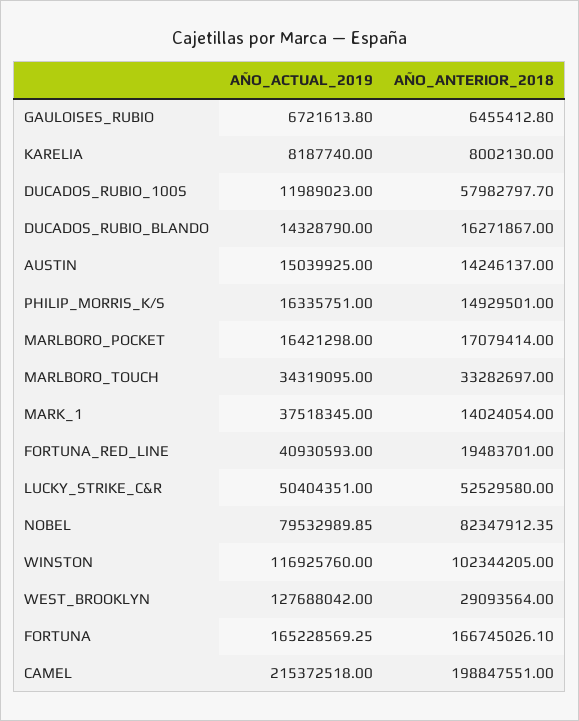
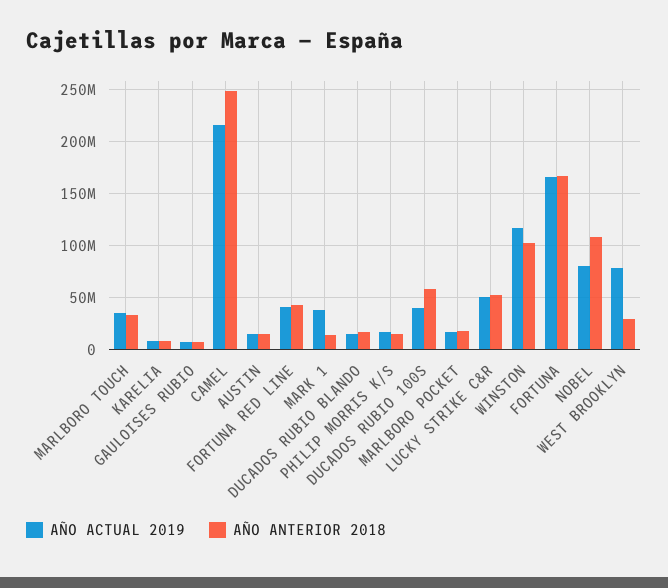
  {
    "AÑO_ACTUAL_2019": {
      "GAULOISES_RUBIO": 6721613.8,
      "KARELIA": 8187740,
-     "DUCADOS_RUBIO_100S": 11989023,
+     "DUCADOS_RUBIO_100S": 40000000,
      "DUCADOS_RUBIO_BLANDO": 14328790,
      "AUSTIN": 15039925,
      "PHILIP_MORRIS_K/S": 16335751,
      "MARLBORO_POCKET": 16421298,
      "MARLBORO_TOUCH": 34319095,
      "MARK_1": 37518345,
      "FORTUNA_RED_LINE": 40930593,
      "LUCKY_STRIKE_C&R": 50404351,
      "NOBEL": 79532989.85,
      "WINSTON": 116925760,
-     "WEST_BROOKLYN": 127688042,
+     "WEST_BROOKLYN": 80000000,
      "FORTUNA": 165228569.25,
      "CAMEL": 215372518
    },
    "AÑO_ANTERIOR_2018": {
      "GAULOISES_RUBIO": 6455412.8,
      "KARELIA": 8002130,
      "DUCADOS_RUBIO_100S": 57982797.7,
      "DUCADOS_RUBIO_BLANDO": 16271867,
      "AUSTIN": 14246137,
      "PHILIP_MORRIS_K/S": 14929501,
      "MARLBORO_POCKET": 17079414,
      "MARLBORO_TOUCH": 33282697,
      "MARK_1": 14024054,
-     "FORTUNA_RED_LINE": 19483701,
+     "FORTUNA_RED_LINE": 40000000,
      "LUCKY_STRIKE_C&R": 52529580,
-     "NOBEL": 82347912.35,
+     "NOBEL": 110000000,
      "WINSTON": 102344205,
      "WEST_BROOKLYN": 29093564,
      "FORTUNA": 166745026.1,
-     "CAMEL": 198847551
+     "CAMEL": 250000000
    }
  }

